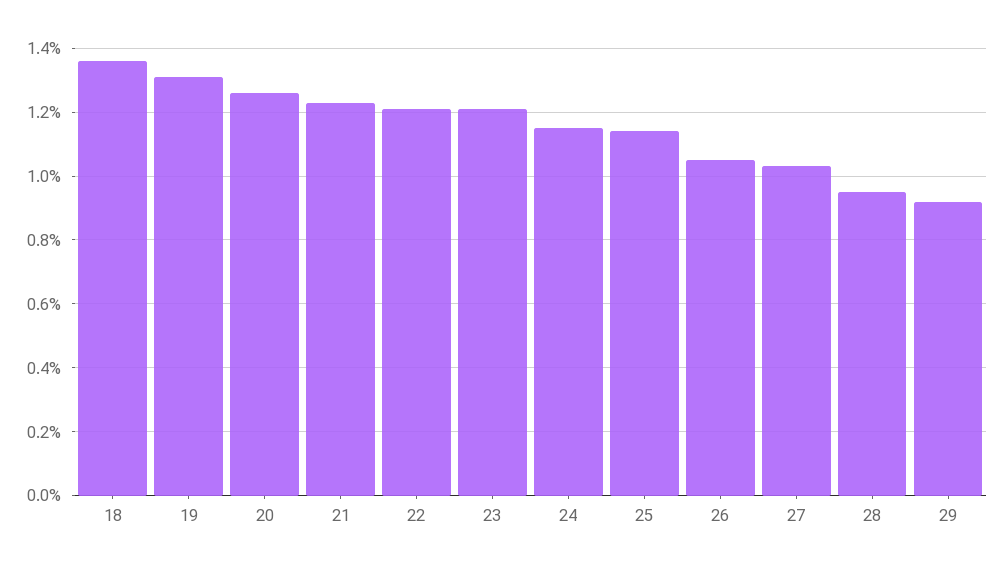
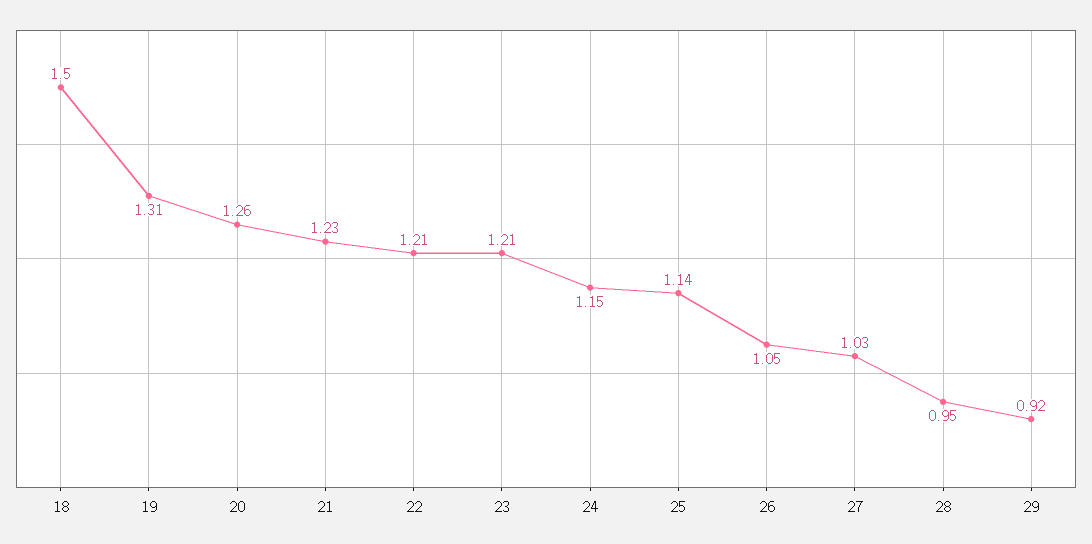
  {
-   "18": 1.35,
+   "18": 1.5,
    "19": 1.31,
    "20": 1.26,
    "21": 1.23,
    "22": 1.21,
    "23": 1.21,
    "24": 1.15,
    "25": 1.14,
    "26": 1.05,
    "27": 1.03,
    "28": 0.95,
    "29": 0.92
  }

